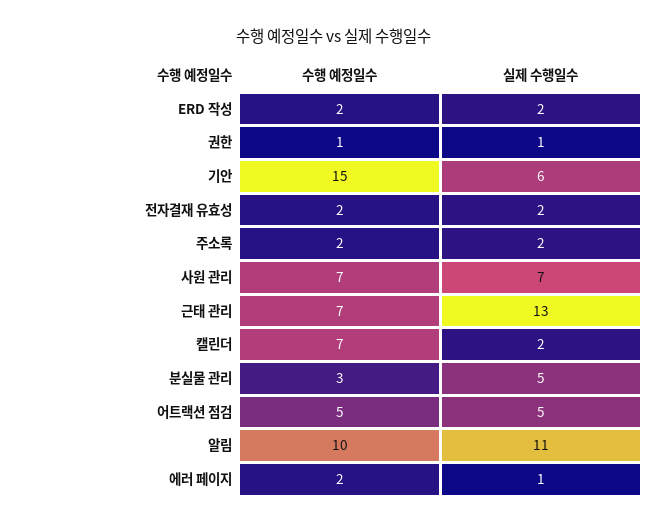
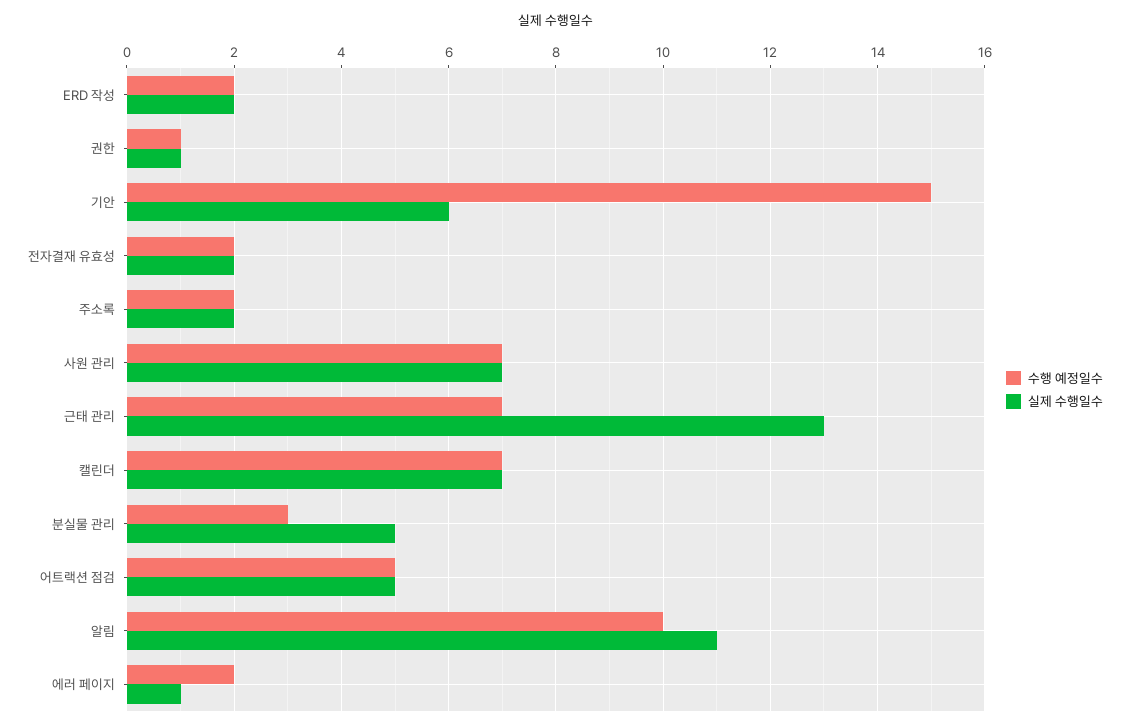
  {
    "수행 예정일수": {
      "ERD 작성": 2,
      "권한": 1,
      "기안": 15,
      "전자결재 유효성": 2,
      "주소록": 2,
      "사원 관리": 7,
      "근태 관리": 7,
      "캘린더": 7,
      "분실물 관리": 3,
      "어트랙션 점검": 5,
      "알림": 10,
      "에러 페이지": 2
    },
    "실제 수행일수": {
      "ERD 작성": 2,
      "권한": 1,
      "기안": 6,
      "전자결재 유효성": 2,
      "주소록": 2,
      "사원 관리": 7,
      "근태 관리": 13,
-     "캘린더": 2,
+     "캘린더": 7,
      "분실물 관리": 5,
      "어트랙션 점검": 5,
      "알림": 11,
      "에러 페이지": 1
    }
  }

